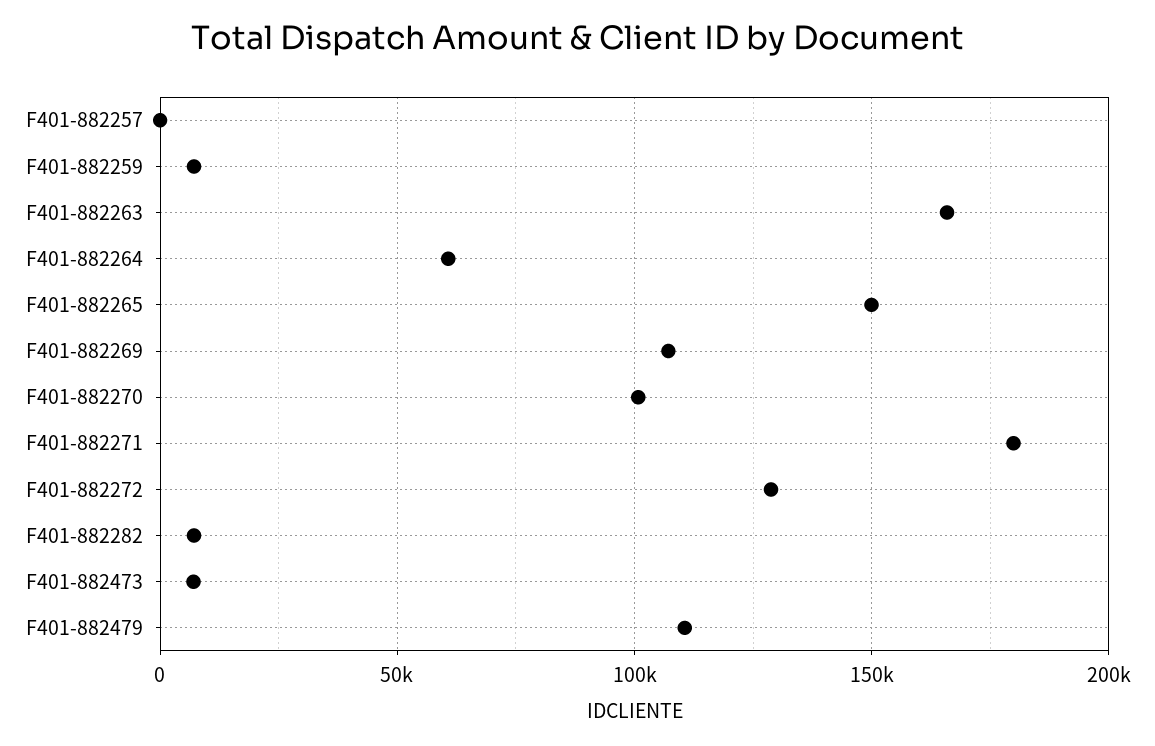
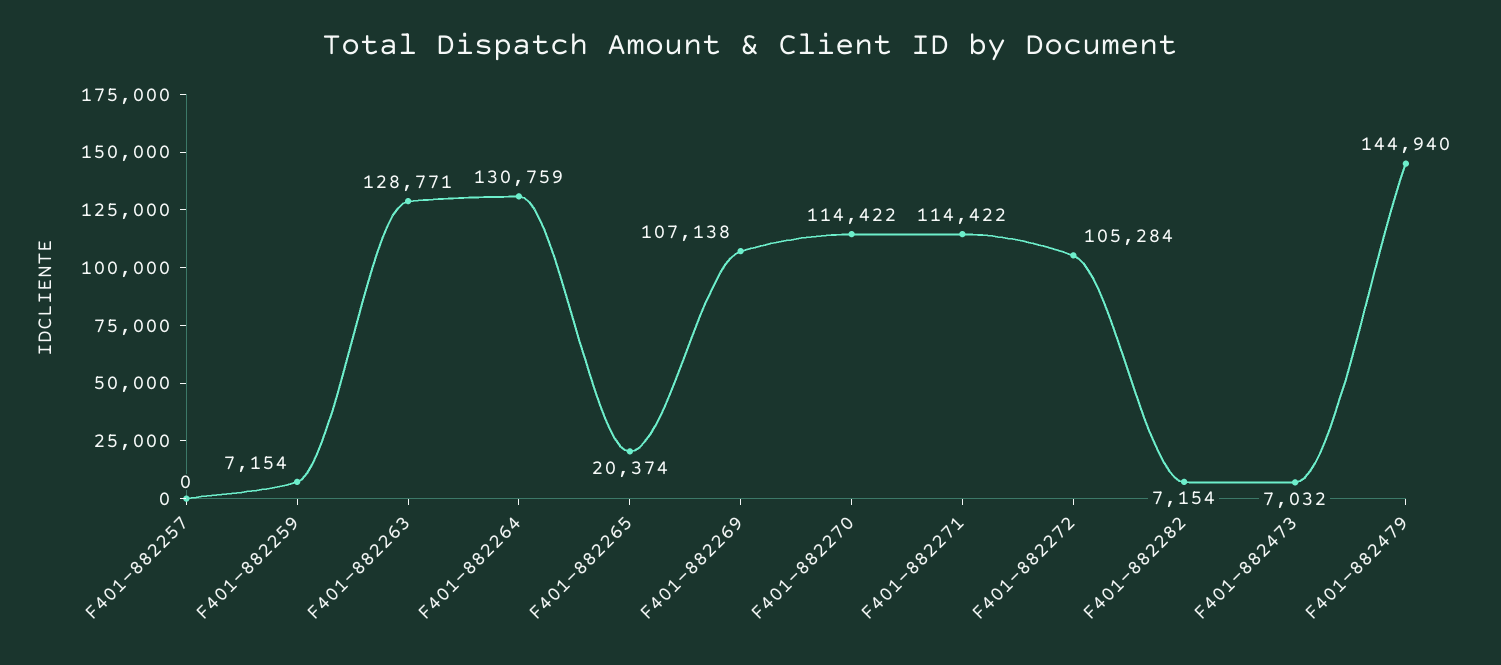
  {
    "F401-882257": 0,
    "F401-882259": 7154,
-   "F401-882263": 165000,
+   "F401-882263": 128771,
-   "F401-882264": 60000,
+   "F401-882264": 130759,
-   "F401-882265": 150000,
+   "F401-882265": 20374,
    "F401-882269": 107138,
-   "F401-882270": 100000,
+   "F401-882270": 114422,
-   "F401-882271": 180000,
+   "F401-882271": 114422,
-   "F401-882272": 130000,
+   "F401-882272": 105284,
    "F401-882282": 7154,
    "F401-882473": 7032,
-   "F401-882479": 110000
+   "F401-882479": 144940
  }

